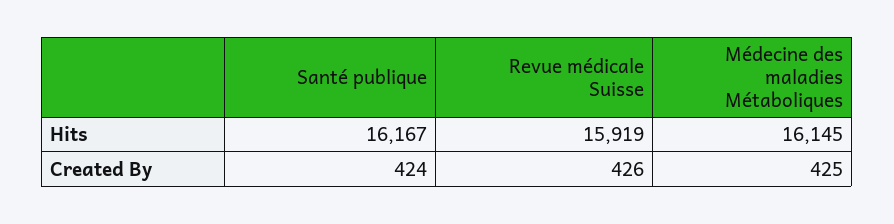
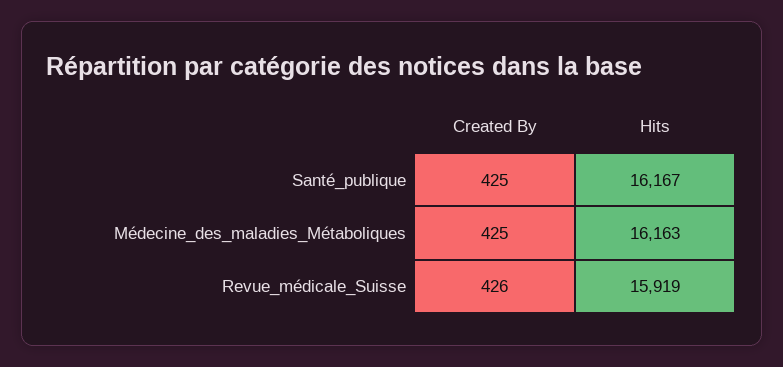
  {
    "Santé publique": {
      "Hits": 16167,
-     "Created By": 424
+     "Created By": 425
    },
    "Revue médicale Suisse": {
      "Hits": 15919,
      "Created By": 426
    },
    "Médecine des maladies Métaboliques": {
-     "Hits": 16145,
+     "Hits": 16163,
      "Created By": 425
    }
  }

